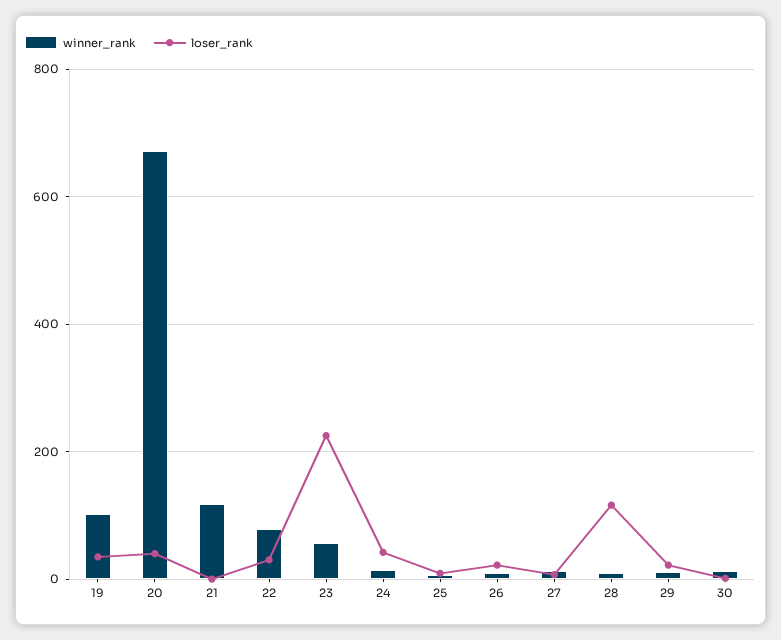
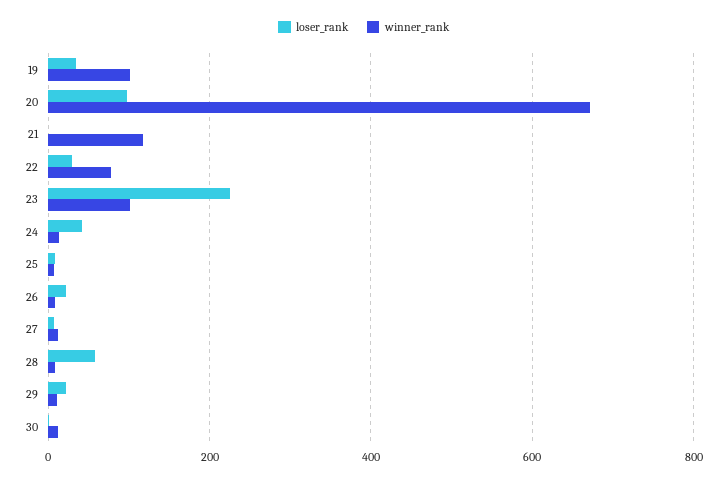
  {
    "winner_rank": {
      "19": 100,
      "20": 680,
      "21": 120,
      "22": 80,
-     "23": 60,
+     "23": 100,
      "24": 20,
      "25": 0,
      "26": 0,
      "27": 20,
      "28": 0,
      "29": 20,
      "30": 20
    },
    "loser_rank": {
      "19": 40,
-     "20": 40,
+     "20": 100,
      "21": 0,
      "22": 40,
      "23": 220,
      "24": 40,
      "25": 0,
      "26": 20,
      "27": 0,
-     "28": 120,
+     "28": 60,
      "29": 20,
      "30": 0
    }
  }

